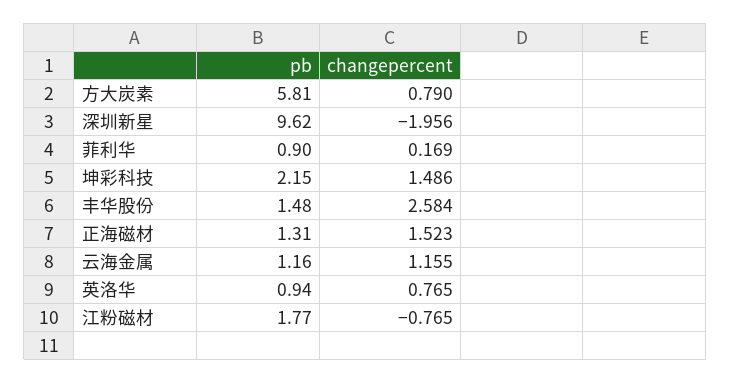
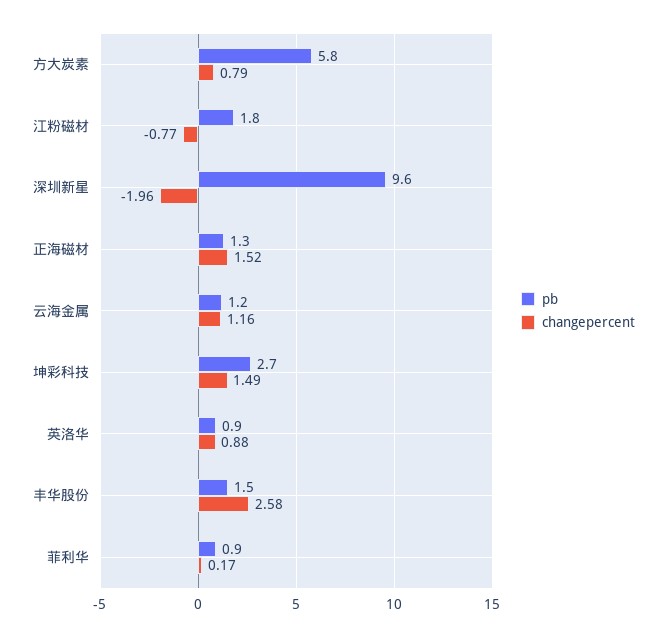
  {
    "pb": {
      "方大炭素": 5.81,
      "深圳新星": 9.62,
      "菲利华": 0.9,
-     "坤彩科技": 2.15,
+     "坤彩科技": 2.7,
      "丰华股份": 1.48,
      "正海磁材": 1.31,
      "云海金属": 1.16,
      "英洛华": 0.94,
      "江粉磁材": 1.77
    },
    "changepercent": {
      "方大炭素": 0.79,
      "深圳新星": -1.956,
      "菲利华": 0.169,
      "坤彩科技": 1.486,
      "丰华股份": 2.584,
      "正海磁材": 1.523,
      "云海金属": 1.155,
-     "英洛华": 0.765,
+     "英洛华": 0.88,
      "江粉磁材": -0.765
    }
  }

